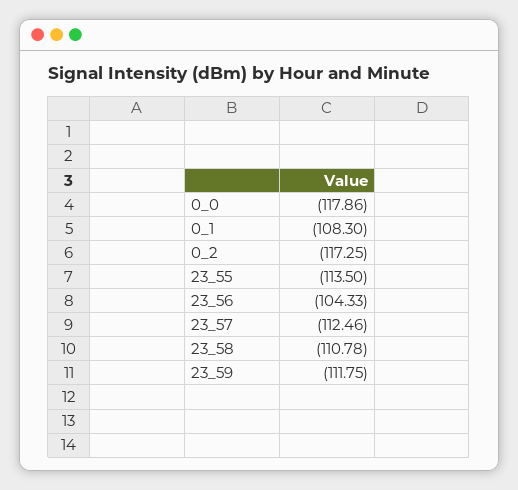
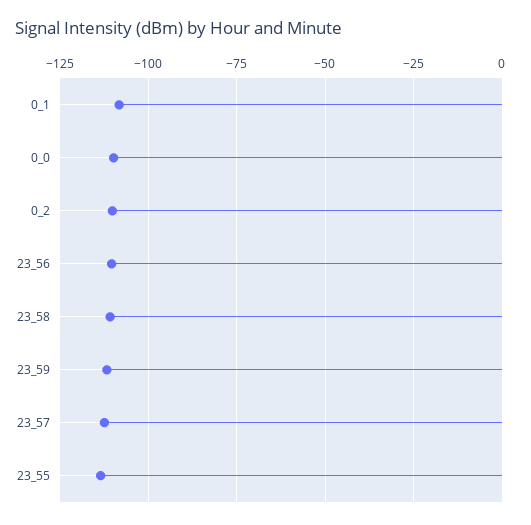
  {
-   "0_0": -117.86,
+   "0_0": -110,
    "0_1": -108.3,
-   "0_2": -117.25,
+   "0_2": -110,
    "23_55": -113.5,
-   "23_56": -104.33,
+   "23_56": -110,
    "23_57": -112.46,
    "23_58": -110.78,
    "23_59": -111.75
  }

